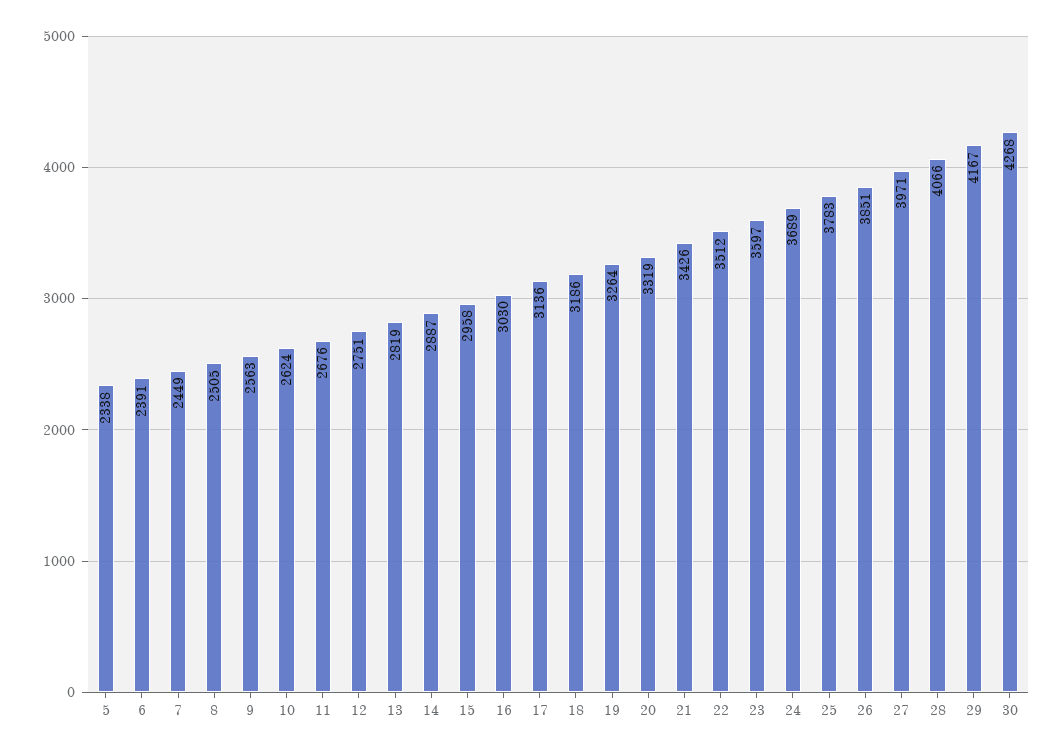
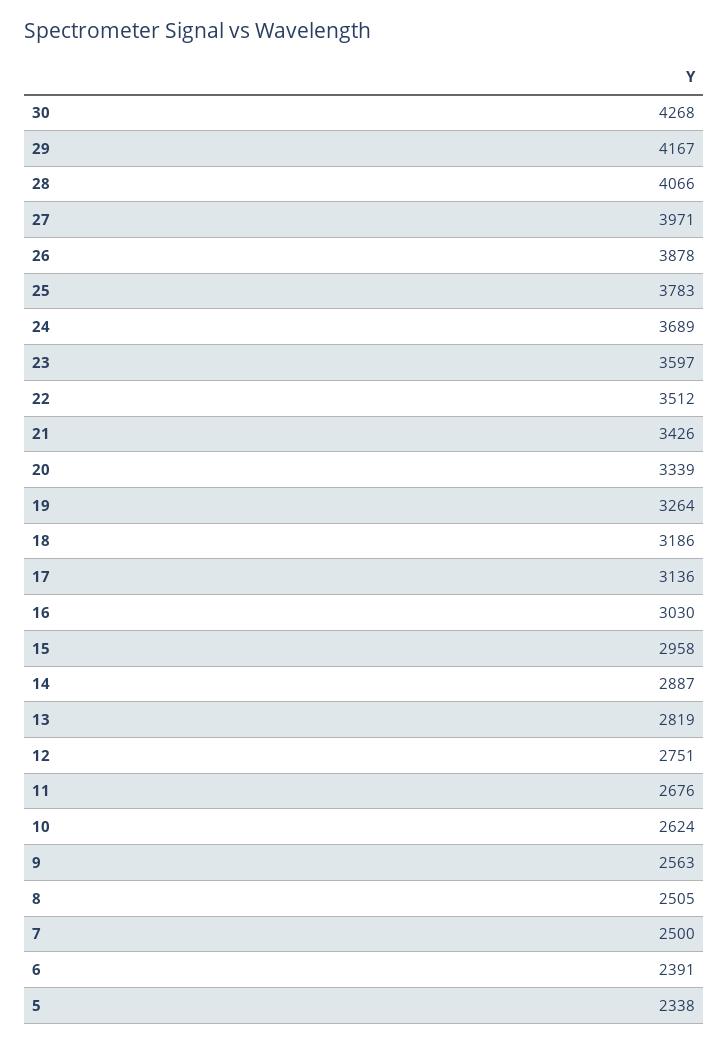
  {
    "5": 2338,
    "6": 2391,
-   "7": 2449,
+   "7": 2500,
    "8": 2505,
    "9": 2563,
    "10": 2624,
    "11": 2676,
    "12": 2751,
    "13": 2819,
    "14": 2887,
    "15": 2958,
    "16": 3030,
    "17": 3136,
    "18": 3186,
    "19": 3264,
-   "20": 3319,
+   "20": 3339,
    "21": 3426,
    "22": 3512,
    "23": 3597,
    "24": 3689,
    "25": 3783,
-   "26": 3851,
+   "26": 3878,
    "27": 3971,
    "28": 4066,
    "29": 4167,
    "30": 4268
  }

